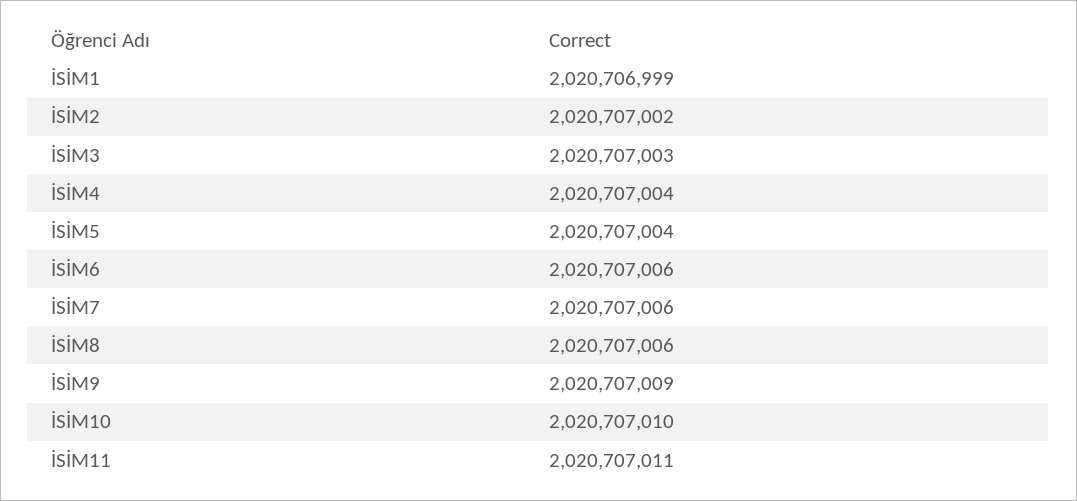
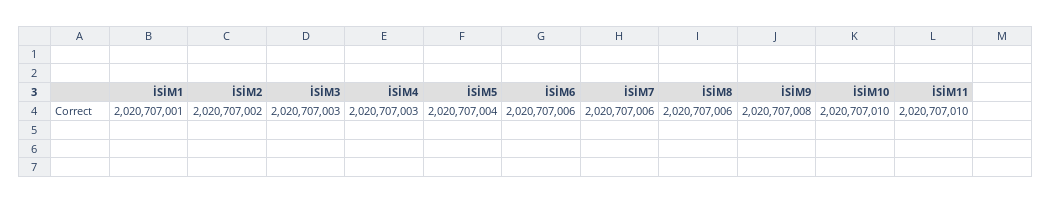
  {
-   "İSİM1": 2020706999,
+   "İSİM1": 2020707001,
    "İSİM2": 2020707002,
    "İSİM3": 2020707003,
-   "İSİM4": 2020707004,
+   "İSİM4": 2020707003,
    "İSİM5": 2020707004,
    "İSİM6": 2020707006,
    "İSİM7": 2020707006,
    "İSİM8": 2020707006,
-   "İSİM9": 2020707009,
+   "İSİM9": 2020707008,
    "İSİM10": 2020707010,
-   "İSİM11": 2020707011
+   "İSİM11": 2020707010
  }

